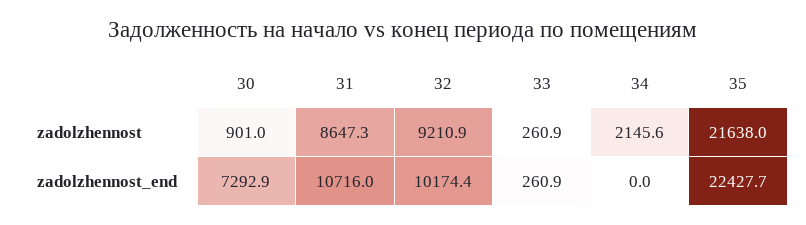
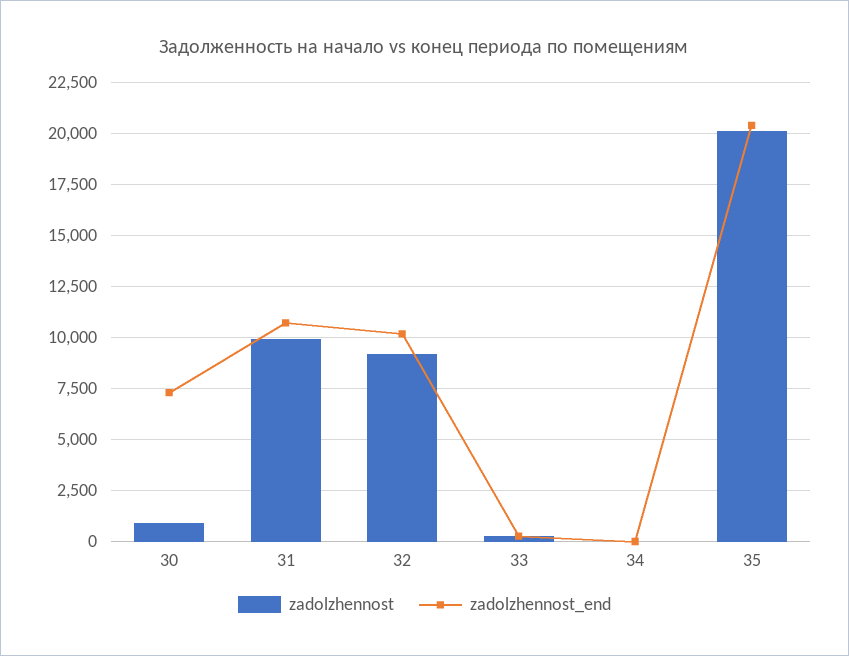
  {
    "zadolzhennost": {
      "30": 901,
-     "31": 8647.3,
+     "31": 10000,
      "32": 9210.9,
      "33": 260.9,
-     "34": 2145.6,
+     "34": 0,
-     "35": 21638
+     "35": 20000
    },
    "zadolzhennost_end": {
      "30": 7292.9,
      "31": 10716,
      "32": 10174.4,
      "33": 260.9,
      "34": 0,
-     "35": 22427.7
+     "35": 20500
    }
  }

